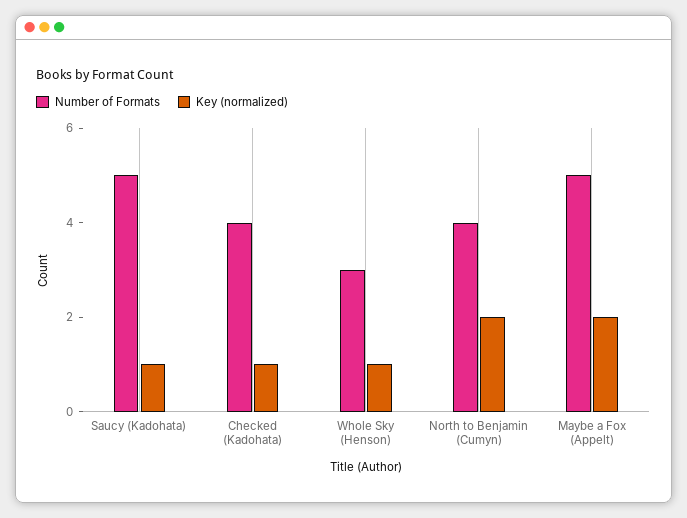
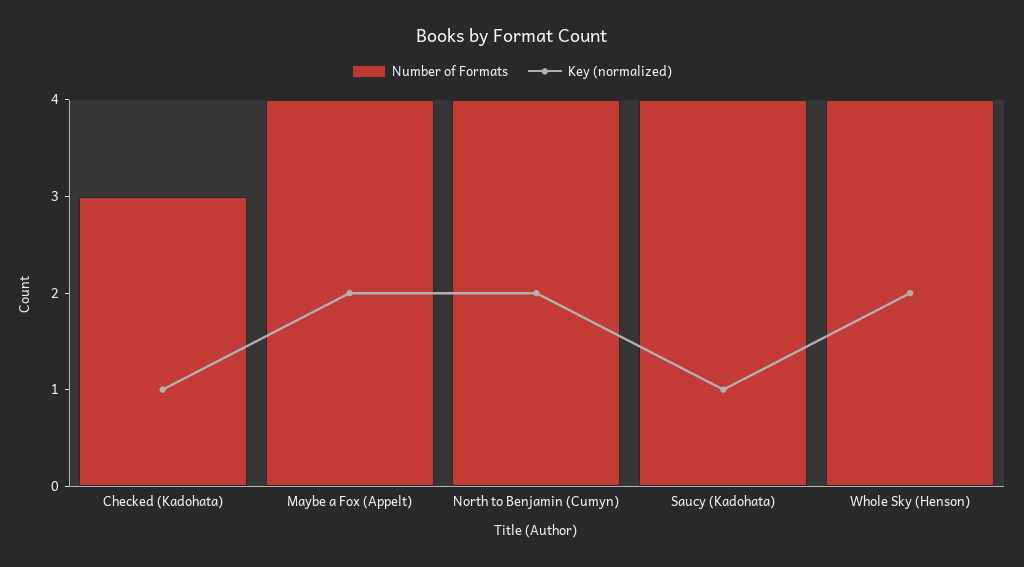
  {
    "Number of Formats": {
-     "Saucy (Kadohata)": 5,
+     "Saucy (Kadohata)": 4,
-     "Checked (Kadohata)": 4,
+     "Checked (Kadohata)": 3,
-     "Whole Sky (Henson)": 3,
+     "Whole Sky (Henson)": 4,
      "North to Benjamin (Cumyn)": 4,
-     "Maybe a Fox (Appelt)": 5
+     "Maybe a Fox (Appelt)": 4
    },
    "Key (normalized)": {
      "Saucy (Kadohata)": 1,
      "Checked (Kadohata)": 1,
-     "Whole Sky (Henson)": 1,
+     "Whole Sky (Henson)": 2,
      "North to Benjamin (Cumyn)": 2,
      "Maybe a Fox (Appelt)": 2
    }
  }

